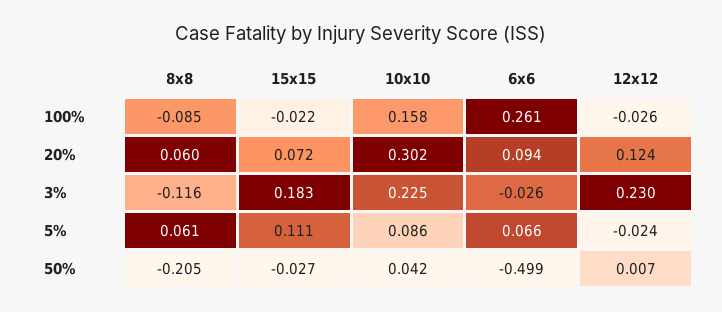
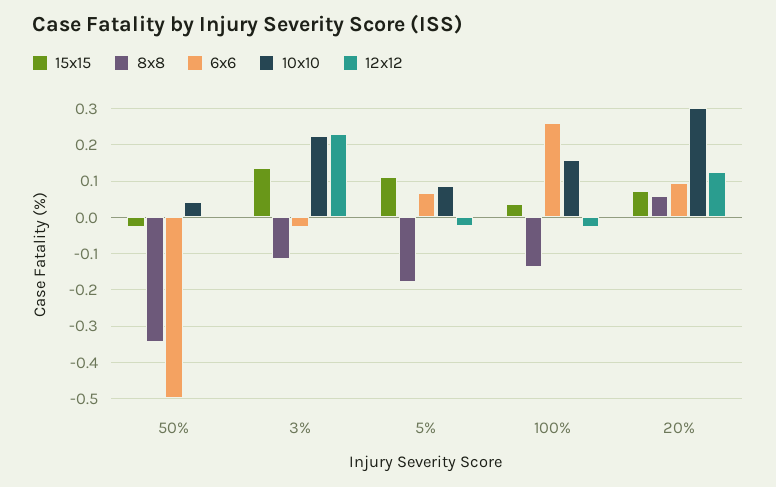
  {
    "8x8": {
-     "100%": -0.085,
+     "100%": -0.14,
      "20%": 0.06,
      "3%": -0.116,
-     "5%": 0.061,
+     "5%": -0.18,
-     "50%": -0.205
+     "50%": -0.34
    },
    "15x15": {
-     "100%": -0.022,
+     "100%": 0.04,
      "20%": 0.072,
-     "3%": 0.183,
+     "3%": 0.14,
      "5%": 0.111,
      "50%": -0.027
    },
    "10x10": {
      "100%": 0.158,
      "20%": 0.302,
      "3%": 0.225,
      "5%": 0.086,
      "50%": 0.042
    },
    "6x6": {
      "100%": 0.261,
      "20%": 0.094,
      "3%": -0.026,
      "5%": 0.066,
      "50%": -0.499
    },
    "12x12": {
      "100%": -0.026,
      "20%": 0.124,
      "3%": 0.23,
      "5%": -0.024,
      "50%": 0.007
    }
  }

